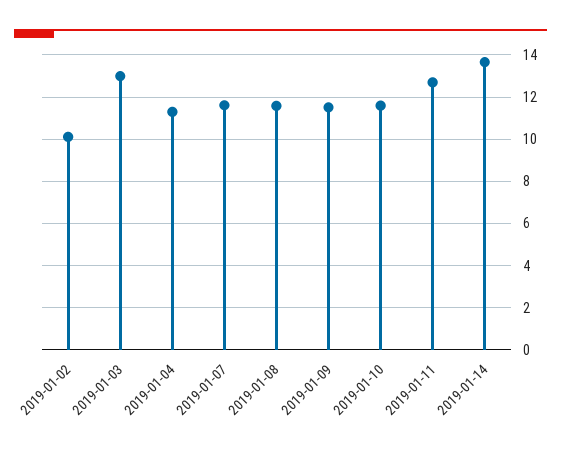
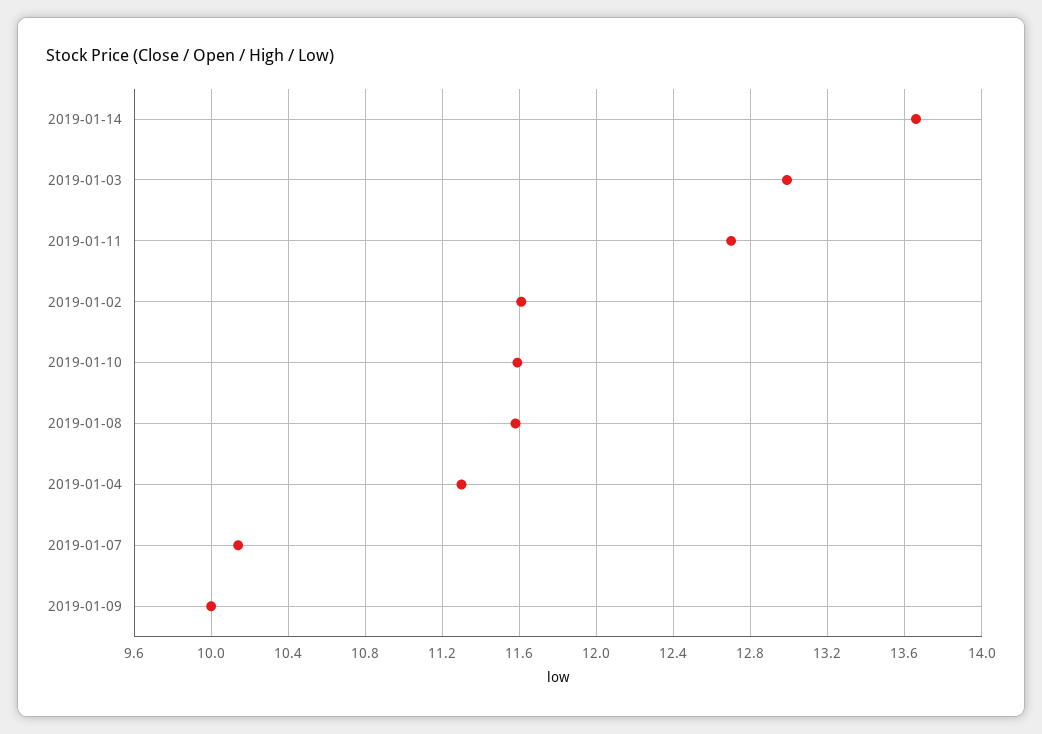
  {
-   "2019-01-02": 10,
+   "2019-01-02": 11.6,
    "2019-01-03": 13,
    "2019-01-04": 11.3,
-   "2019-01-07": 11.5,
+   "2019-01-07": 10.15,
    "2019-01-08": 11.6,
-   "2019-01-09": 11.5,
+   "2019-01-09": 10,
    "2019-01-10": 11.6,
    "2019-01-11": 12.7,
    "2019-01-14": 13.65
  }

